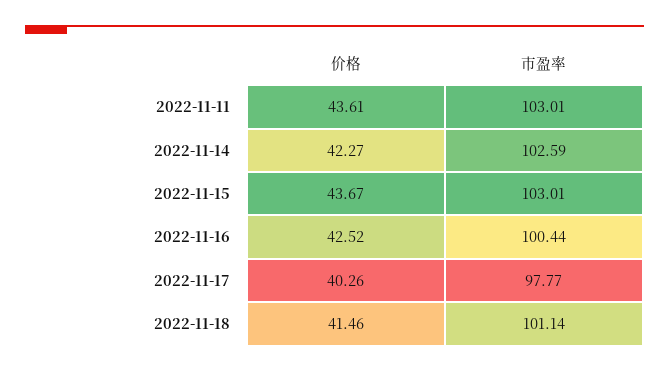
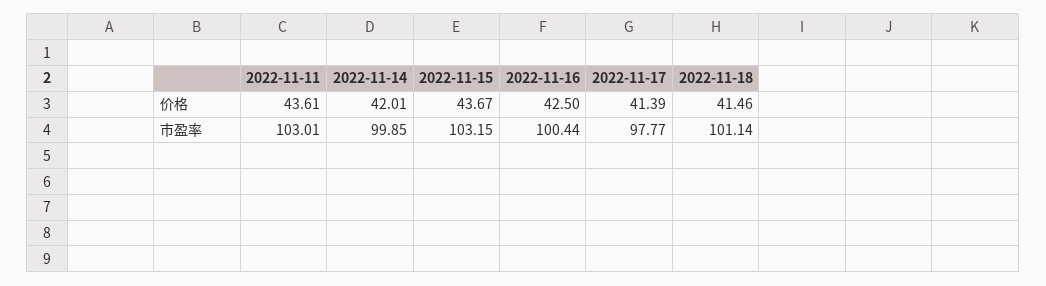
  {
    "价格": {
      "2022-11-11": 43.61,
-     "2022-11-14": 42.27,
+     "2022-11-14": 42.01,
      "2022-11-15": 43.67,
-     "2022-11-16": 42.52,
+     "2022-11-16": 42.5,
-     "2022-11-17": 40.26,
+     "2022-11-17": 41.39,
      "2022-11-18": 41.46
    },
    "市盈率": {
      "2022-11-11": 103.01,
-     "2022-11-14": 102.59,
+     "2022-11-14": 99.85,
-     "2022-11-15": 103.01,
+     "2022-11-15": 103.15,
      "2022-11-16": 100.44,
      "2022-11-17": 97.77,
      "2022-11-18": 101.14
    }
  }

